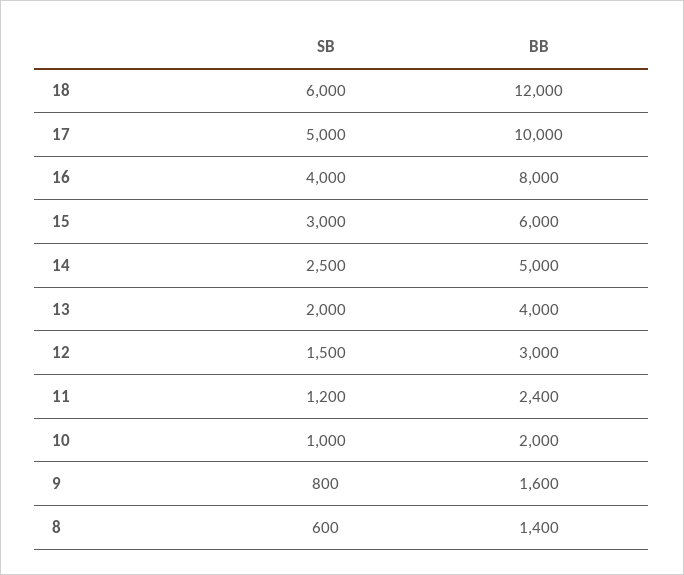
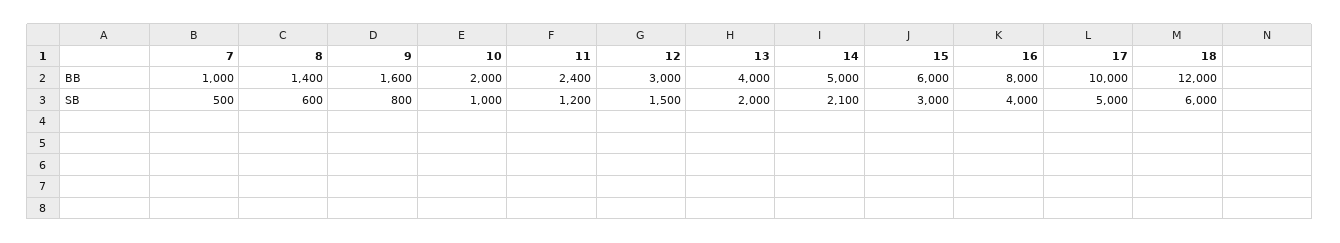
  {
    "SB": {
      "18": 6000,
      "17": 5000,
      "16": 4000,
      "15": 3000,
-     "14": 2500,
+     "14": 2100,
      "13": 2000,
      "12": 1500,
      "11": 1200,
      "10": 1000,
      "9": 800,
-     "8": 600
+     "8": 600,
+     "7": 500
    },
    "BB": {
      "18": 12000,
      "17": 10000,
      "16": 8000,
      "15": 6000,
      "14": 5000,
      "13": 4000,
      "12": 3000,
      "11": 2400,
      "10": 2000,
      "9": 1600,
-     "8": 1400
+     "8": 1400,
+     "7": 1000
    }
  }

